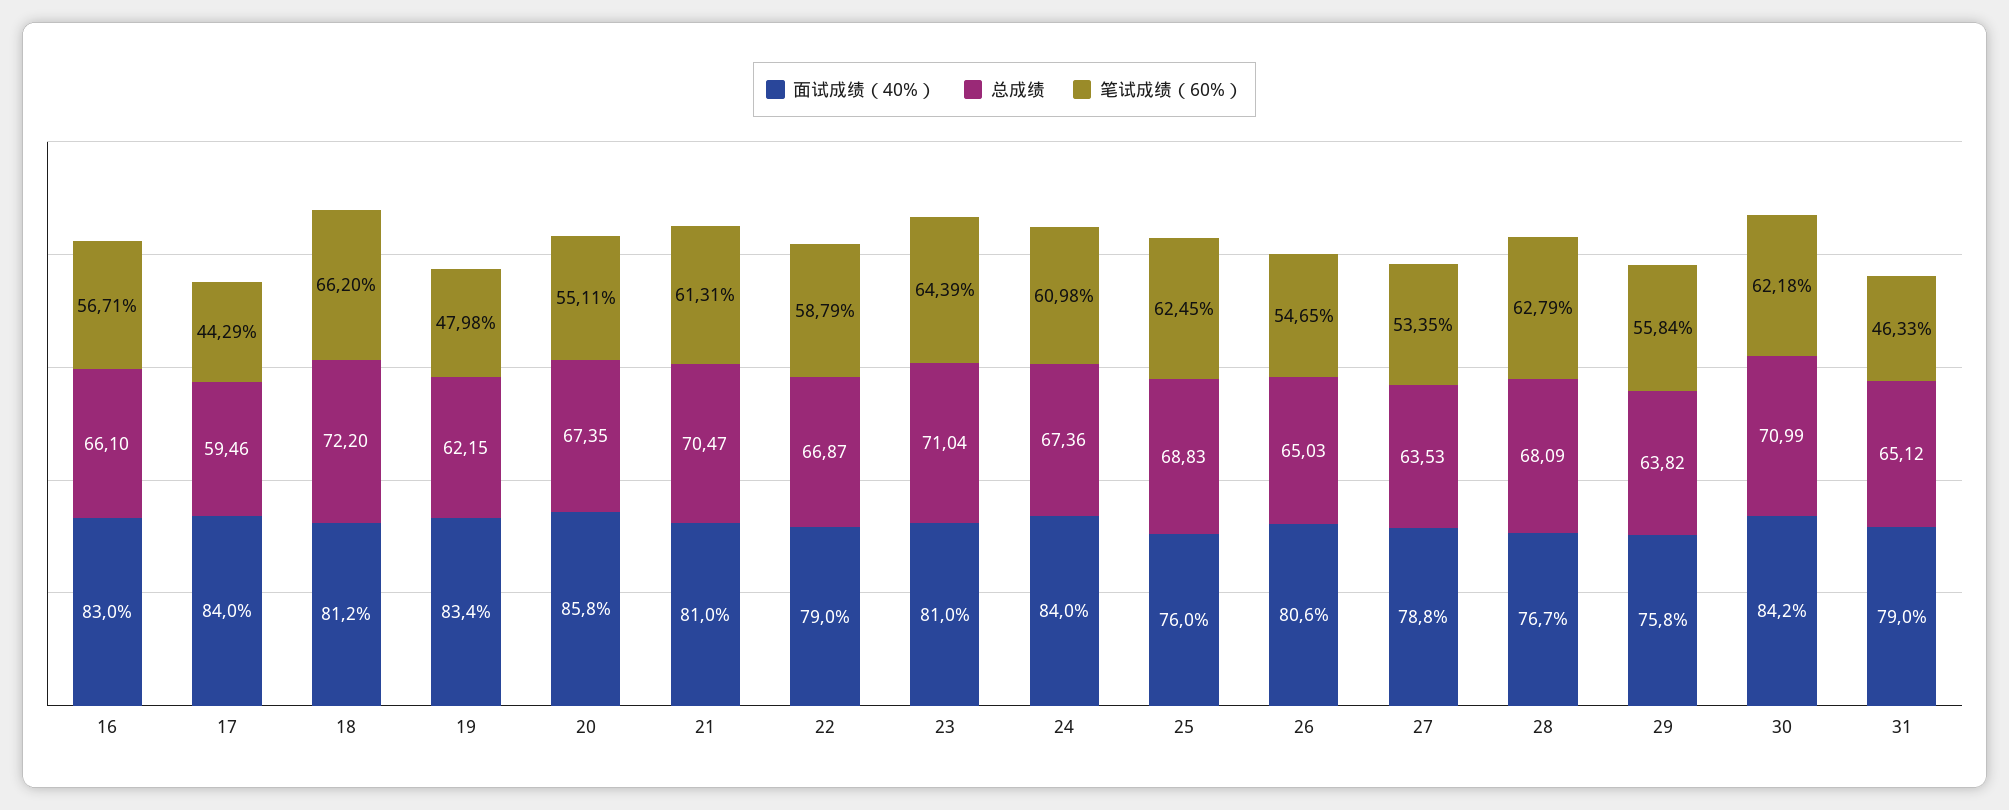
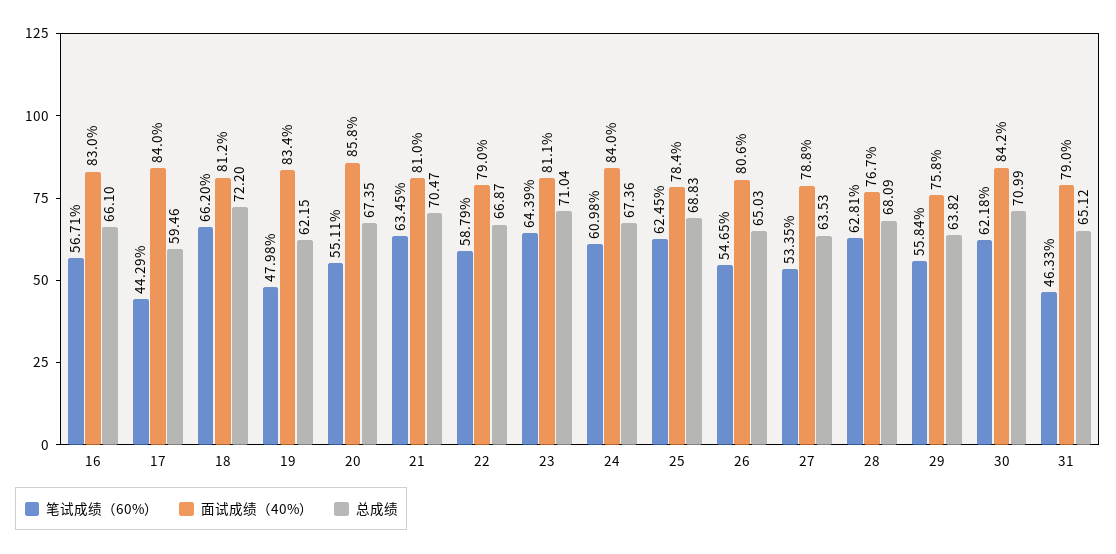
  {
    "面试成绩（40%）": {
      "16": 83,
      "17": 84,
      "18": 81.2,
      "19": 83.4,
      "20": 85.8,
      "21": 81,
      "22": 79,
-     "23": 81,
+     "23": 81.1,
      "24": 84,
-     "25": 76,
+     "25": 78.4,
      "26": 80.6,
      "27": 78.8,
      "28": 76.7,
      "29": 75.8,
      "30": 84.2,
      "31": 79
    },
    "总成绩": {
      "16": 66.1,
      "17": 59.46,
      "18": 72.2,
      "19": 62.15,
      "20": 67.35,
      "21": 70.47,
      "22": 66.87,
      "23": 71.04,
      "24": 67.36,
      "25": 68.83,
      "26": 65.03,
      "27": 63.53,
      "28": 68.09,
      "29": 63.82,
      "30": 70.99,
      "31": 65.12
    },
    "笔试成绩（60%）": {
      "16": 56.71,
      "17": 44.29,
      "18": 66.2,
      "19": 47.98,
      "20": 55.11,
-     "21": 61.31,
+     "21": 63.45,
      "22": 58.79,
      "23": 64.39,
      "24": 60.98,
      "25": 62.45,
      "26": 54.65,
      "27": 53.35,
-     "28": 62.79,
+     "28": 62.81,
      "29": 55.84,
      "30": 62.18,
      "31": 46.33
    }
  }

